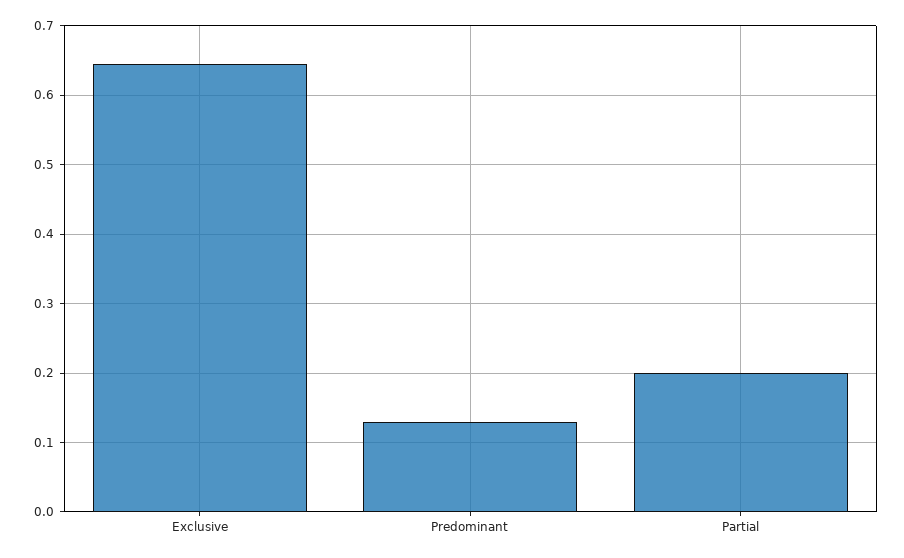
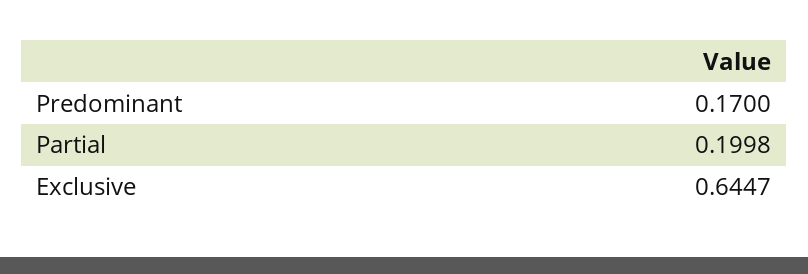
  {
    "Exclusive": 0.6447,
-   "Predominant": 0.13,
+   "Predominant": 0.17,
    "Partial": 0.1998
  }

